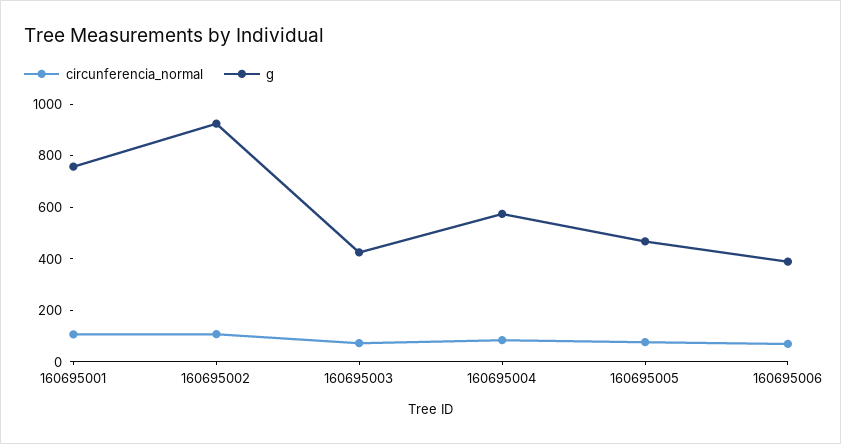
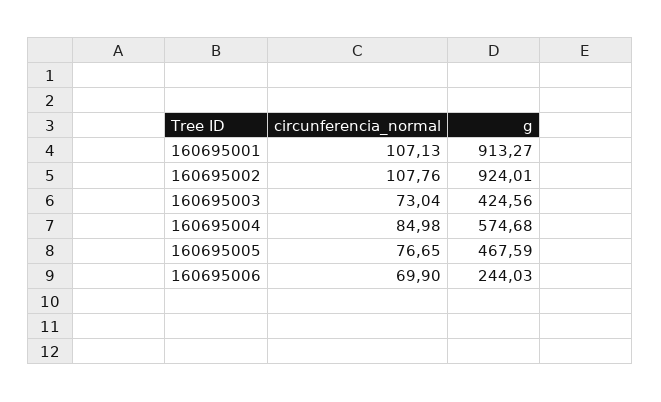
  {
    "circunferencia_normal": {
      "160695001": 107.13,
      "160695002": 107.76,
      "160695003": 73.04,
      "160695004": 84.98,
      "160695005": 76.65,
      "160695006": 69.9
    },
    "g": {
-     "160695001": 750,
+     "160695001": 913.27,
      "160695002": 924.01,
      "160695003": 424.56,
      "160695004": 574.68,
      "160695005": 467.59,
-     "160695006": 400
+     "160695006": 244.03
    }
  }

